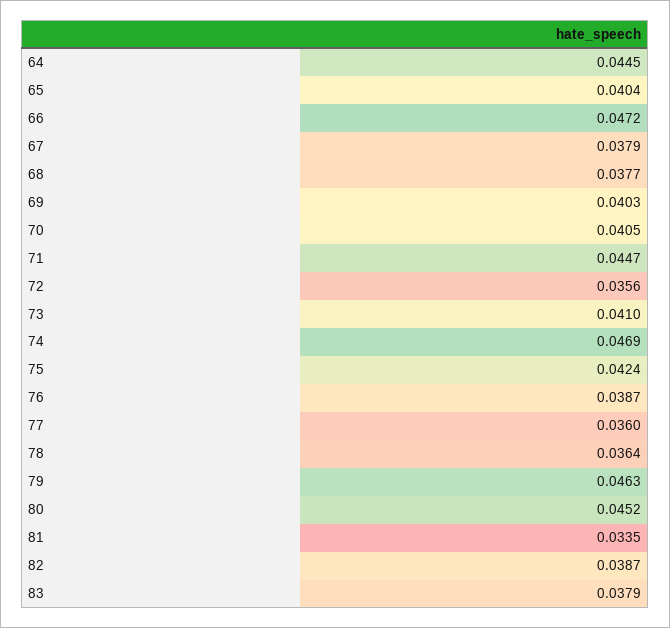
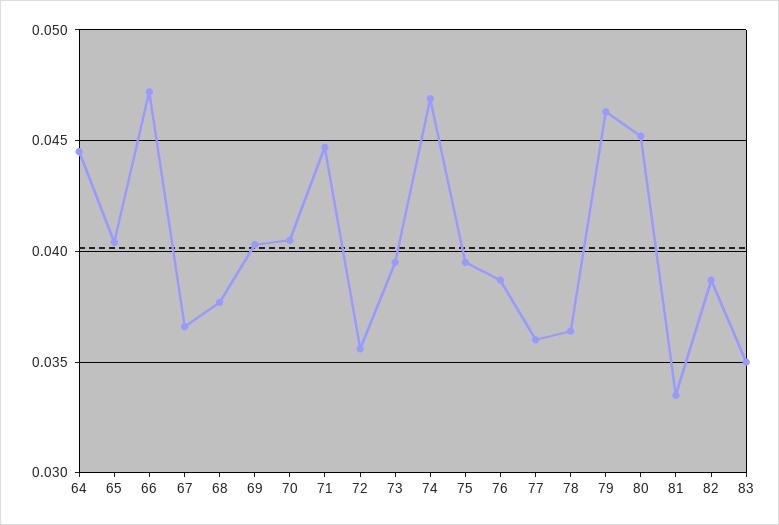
  {
    "64": 0.0445,
    "65": 0.0404,
    "66": 0.0472,
-   "67": 0.0379,
+   "67": 0.0365,
    "68": 0.0377,
    "69": 0.0403,
    "70": 0.0405,
    "71": 0.0447,
    "72": 0.0356,
-   "73": 0.041,
+   "73": 0.0395,
    "74": 0.0469,
-   "75": 0.0424,
+   "75": 0.0395,
    "76": 0.0387,
    "77": 0.036,
    "78": 0.0364,
    "79": 0.0463,
    "80": 0.0452,
    "81": 0.0335,
    "82": 0.0387,
-   "83": 0.0379
+   "83": 0.035
  }

